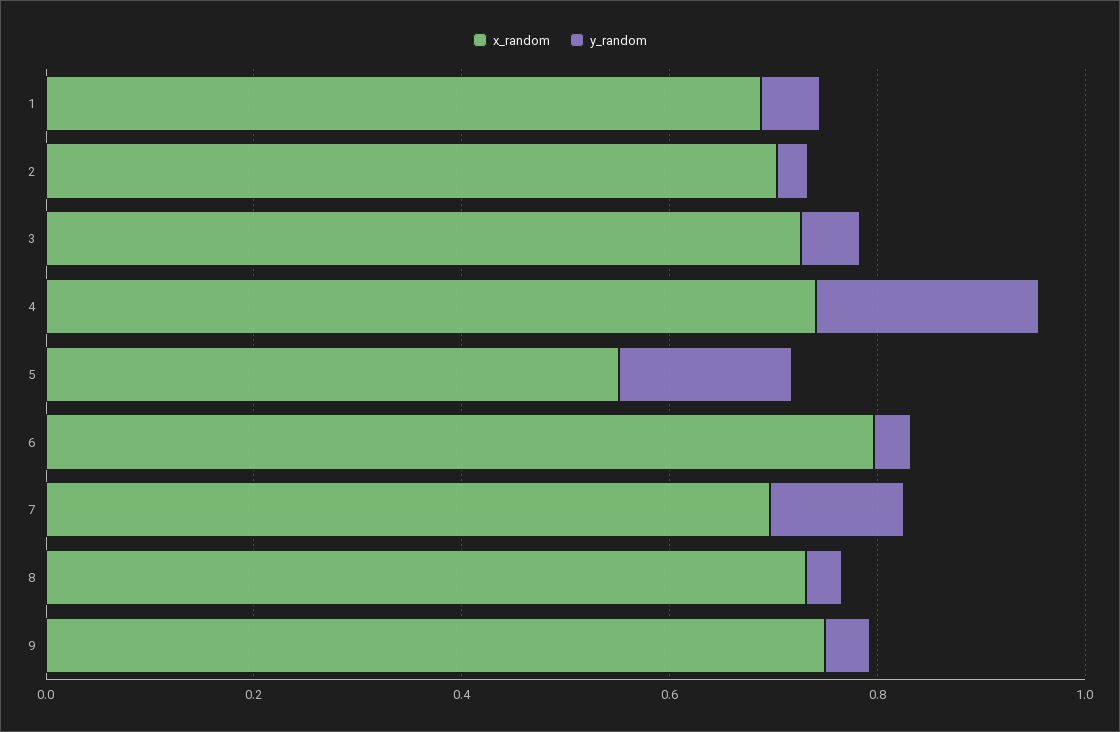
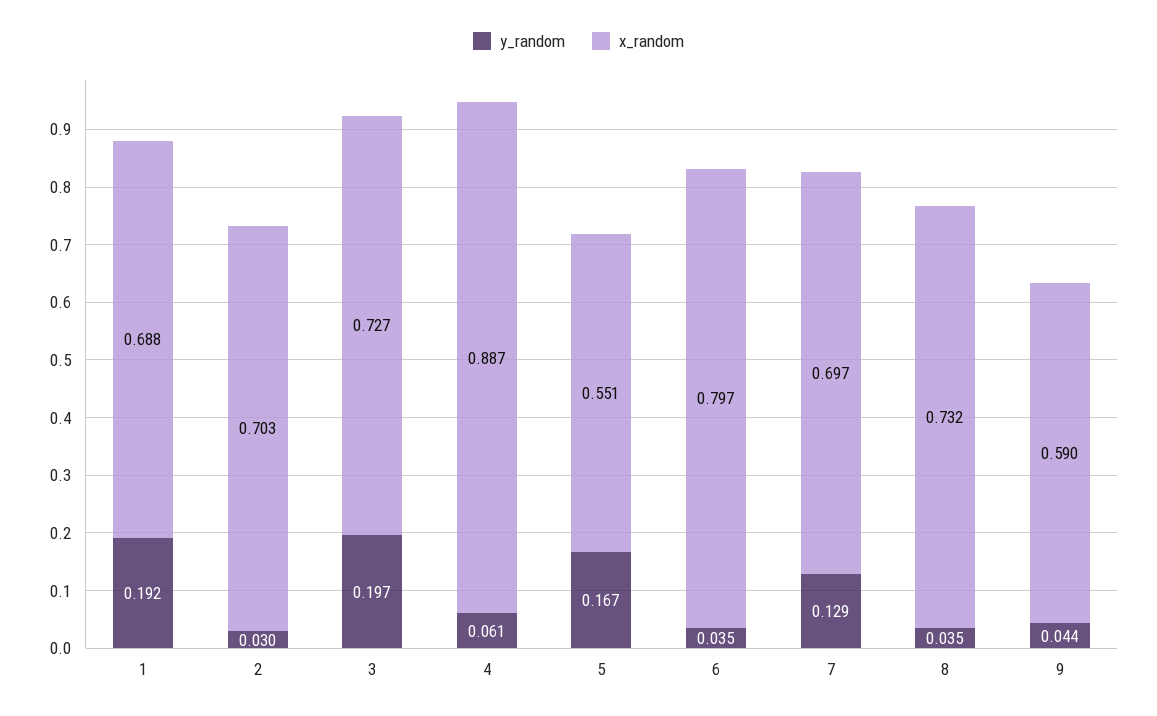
  {
    "x_random": {
      "1": 0.688,
      "2": 0.703,
      "3": 0.727,
-     "4": 0.75,
+     "4": 0.887,
      "5": 0.551,
      "6": 0.797,
      "7": 0.697,
      "8": 0.732,
-     "9": 0.75
+     "9": 0.59
    },
    "y_random": {
-     "1": 0.05,
+     "1": 0.192,
      "2": 0.03,
-     "3": 0.05,
+     "3": 0.197,
-     "4": 0.2,
+     "4": 0.061,
      "5": 0.167,
      "6": 0.035,
      "7": 0.129,
      "8": 0.035,
      "9": 0.044
    }
  }

